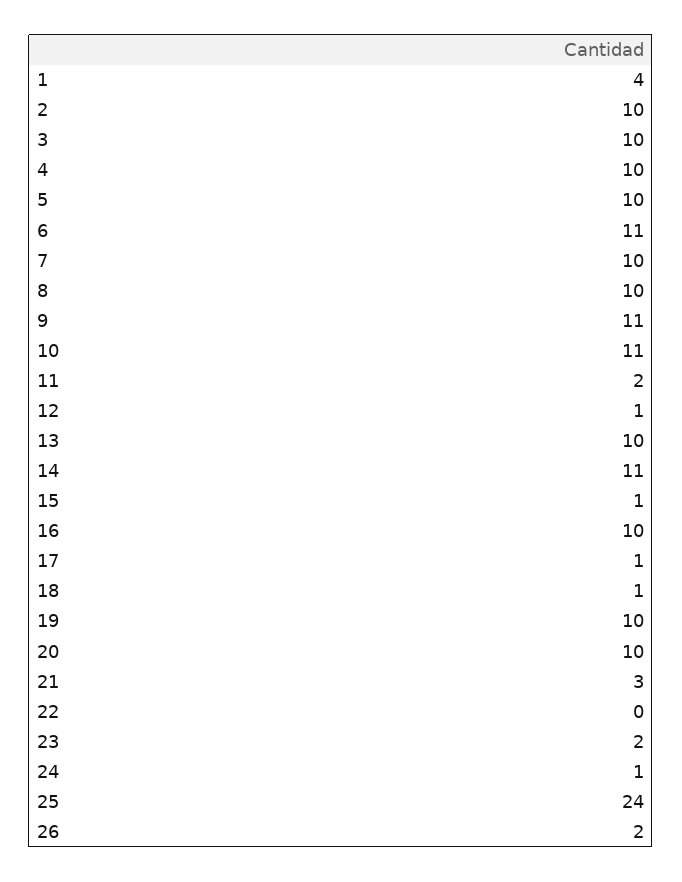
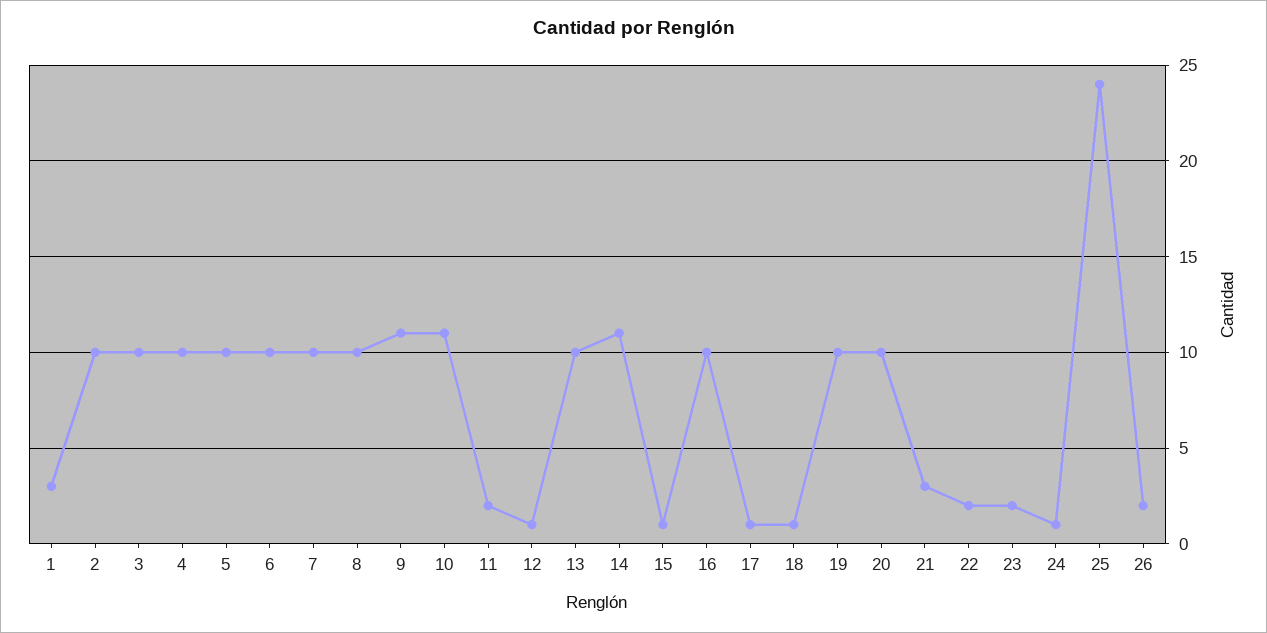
  {
-   "1": 4,
+   "1": 3,
    "2": 10,
    "3": 10,
    "4": 10,
    "5": 10,
-   "6": 11,
+   "6": 10,
    "7": 10,
    "8": 10,
    "9": 11,
    "10": 11,
    "11": 2,
    "12": 1,
    "13": 10,
    "14": 11,
    "15": 1,
    "16": 10,
    "17": 1,
    "18": 1,
    "19": 10,
    "20": 10,
    "21": 3,
-   "22": 0,
+   "22": 2,
    "23": 2,
    "24": 1,
    "25": 24,
    "26": 2
  }

